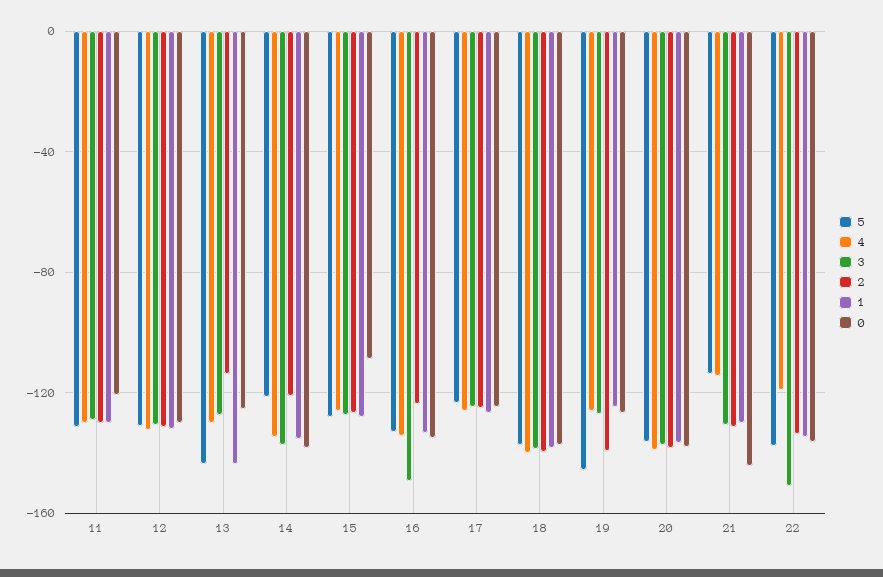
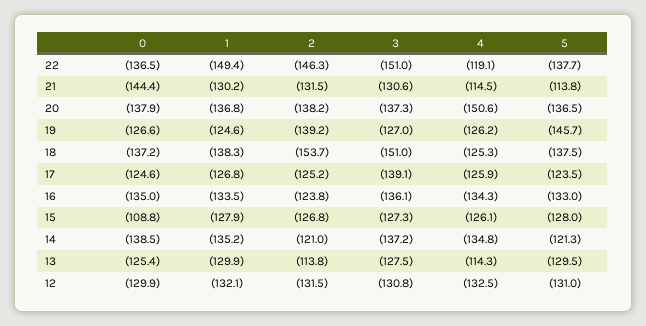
  {
    "5": {
-     "11": -130,
      "12": -131,
-     "13": -145,
+     "13": -129.5,
      "14": -121.3,
      "15": -128,
      "16": -133,
      "17": -123.5,
      "18": -137.5,
      "19": -145.7,
      "20": -136.5,
      "21": -113.8,
      "22": -137.7
    },
    "4": {
-     "11": -130,
      "12": -132.5,
-     "13": -130,
+     "13": -114.3,
      "14": -134.8,
      "15": -126.1,
      "16": -134.3,
      "17": -125.9,
-     "18": -140,
+     "18": -125.3,
      "19": -126.2,
-     "20": -140,
+     "20": -150.6,
      "21": -114.5,
      "22": -119.1
    },
    "3": {
-     "11": -130,
      "12": -130.8,
      "13": -127.5,
      "14": -137.2,
      "15": -127.3,
-     "16": -150,
+     "16": -136.1,
-     "17": -125,
+     "17": -139.1,
-     "18": -140,
+     "18": -151,
      "19": -127,
      "20": -137.3,
      "21": -130.6,
      "22": -151
    },
    "2": {
-     "11": -130,
      "12": -131.5,
      "13": -113.8,
      "14": -121,
      "15": -126.8,
      "16": -123.8,
      "17": -125.2,
-     "18": -140,
+     "18": -153.7,
      "19": -139.2,
      "20": -138.2,
      "21": -131.5,
-     "22": -135
+     "22": -146.3
    },
    "1": {
-     "11": -130,
      "12": -132.1,
-     "13": -145,
+     "13": -129.9,
      "14": -135.2,
      "15": -127.9,
      "16": -133.5,
      "17": -126.8,
      "18": -138.3,
      "19": -124.6,
      "20": -136.8,
      "21": -130.2,
-     "22": -135
+     "22": -149.4
    },
    "0": {
-     "11": -120,
      "12": -129.9,
      "13": -125.4,
      "14": -138.5,
      "15": -108.8,
      "16": -135,
      "17": -124.6,
      "18": -137.2,
      "19": -126.6,
      "20": -137.9,
      "21": -144.4,
      "22": -136.5
    }
  }

